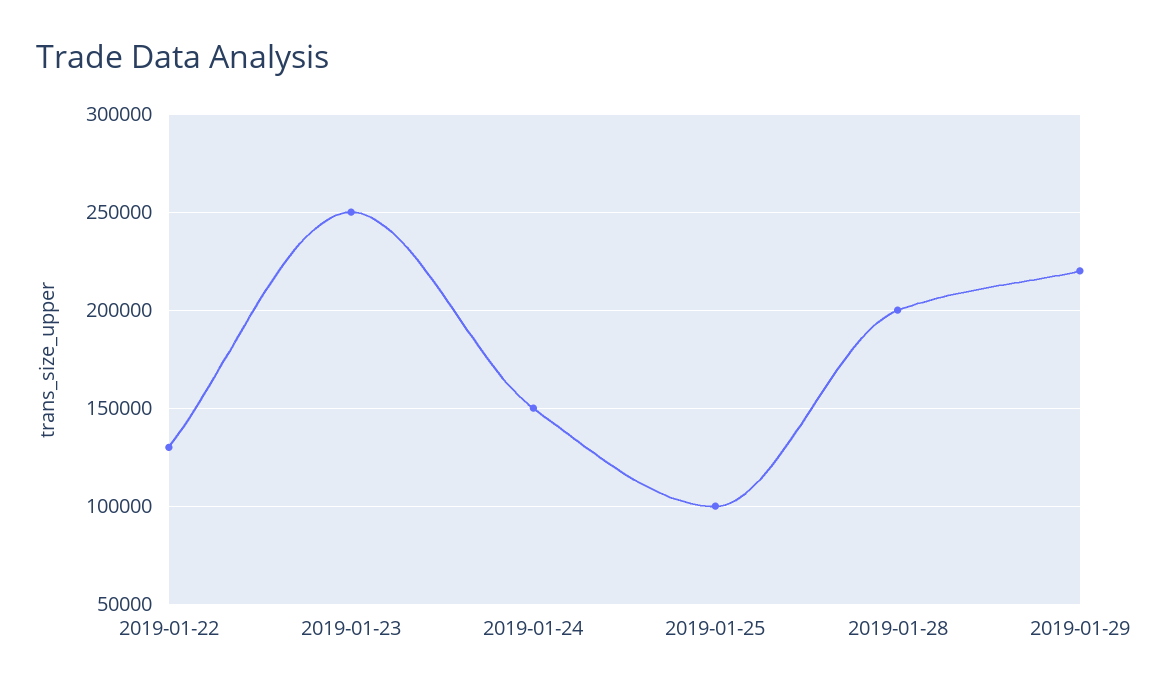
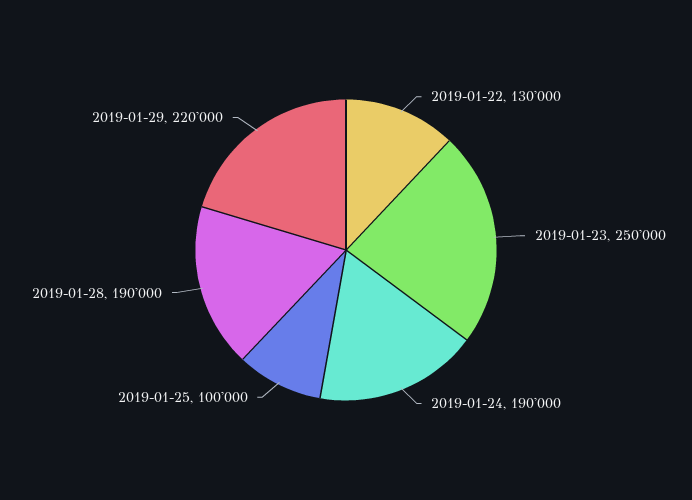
  {
    "2019-01-22": 130000,
    "2019-01-23": 250000,
-   "2019-01-24": 150000,
+   "2019-01-24": 190000,
    "2019-01-25": 100000,
-   "2019-01-28": 200000,
+   "2019-01-28": 190000,
    "2019-01-29": 220000
  }

